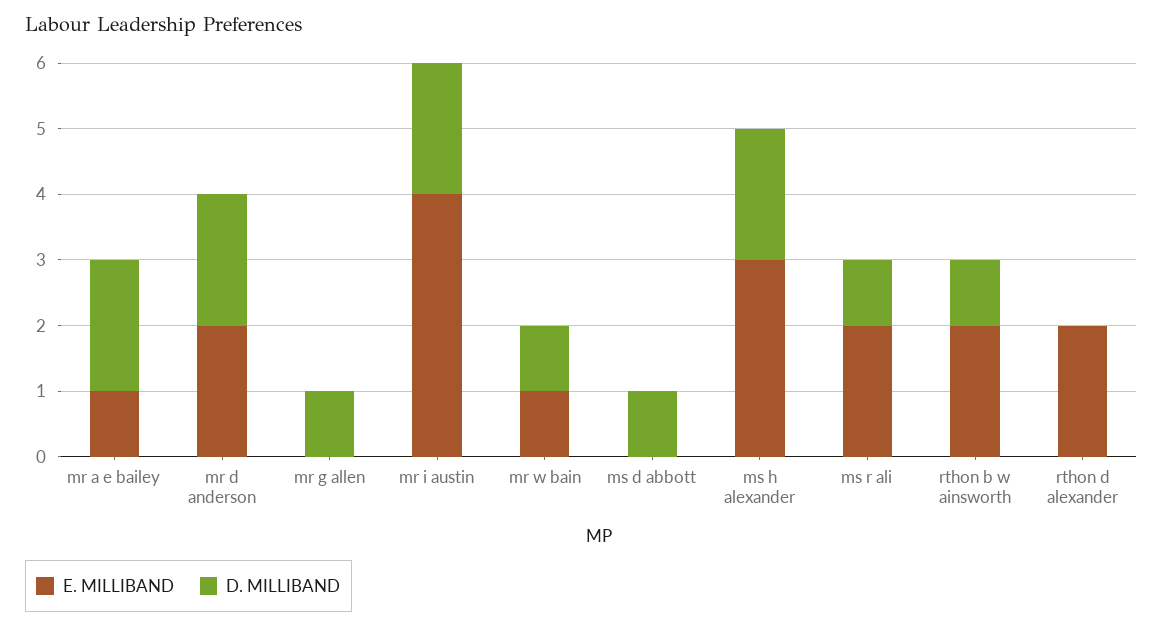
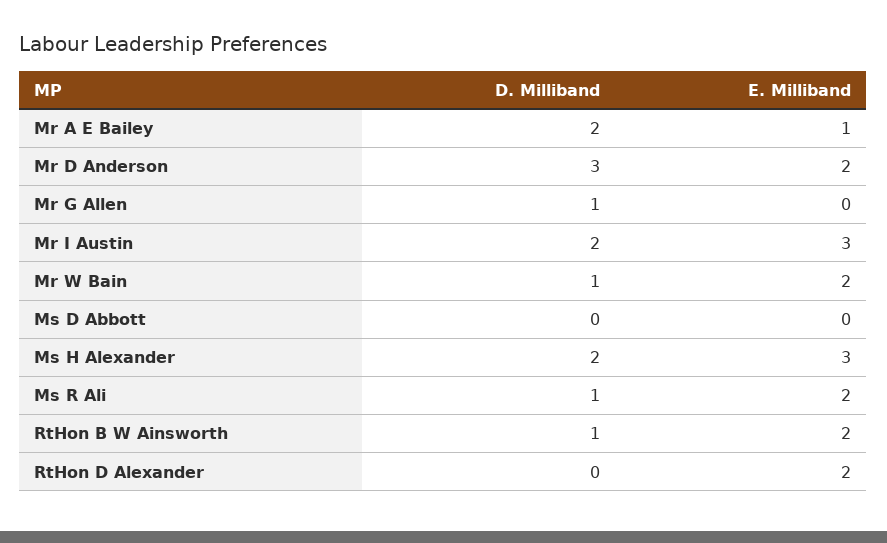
  {
    "E. MILLIBAND": {
      "mr a e bailey": 1,
      "mr d anderson": 2,
      "mr g allen": 0,
-     "mr i austin": 4,
+     "mr i austin": 3,
-     "mr w bain": 1,
+     "mr w bain": 2,
      "ms d abbott": 0,
      "ms h alexander": 3,
      "ms r ali": 2,
      "rthon b w ainsworth": 2,
      "rthon d alexander": 2
    },
    "D. MILLIBAND": {
      "mr a e bailey": 2,
-     "mr d anderson": 2,
+     "mr d anderson": 3,
      "mr g allen": 1,
      "mr i austin": 2,
      "mr w bain": 1,
-     "ms d abbott": 1,
+     "ms d abbott": 0,
      "ms h alexander": 2,
      "ms r ali": 1,
      "rthon b w ainsworth": 1,
      "rthon d alexander": 0
    }
  }

